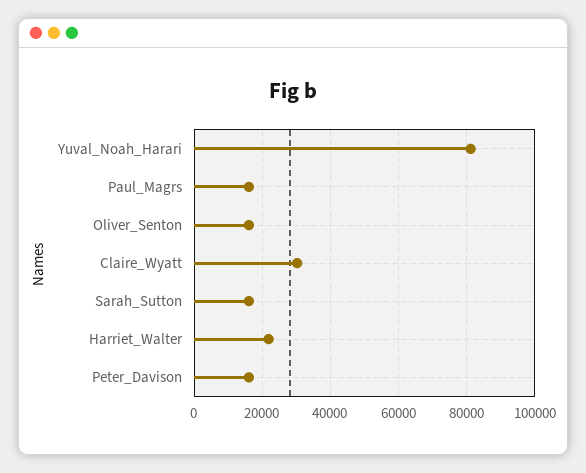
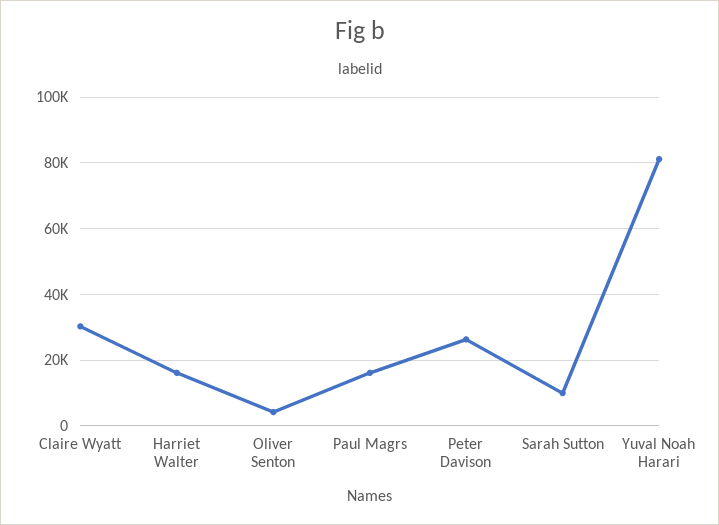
  {
    "Yuval_Noah_Harari": 82000,
    "Paul_Magrs": 16000,
-   "Oliver_Senton": 16000,
+   "Oliver_Senton": 4000,
    "Claire_Wyatt": 30000,
-   "Sarah_Sutton": 16000,
+   "Sarah_Sutton": 10000,
-   "Harriet_Walter": 22000,
+   "Harriet_Walter": 16000,
-   "Peter_Davison": 16000
+   "Peter_Davison": 26000
  }

